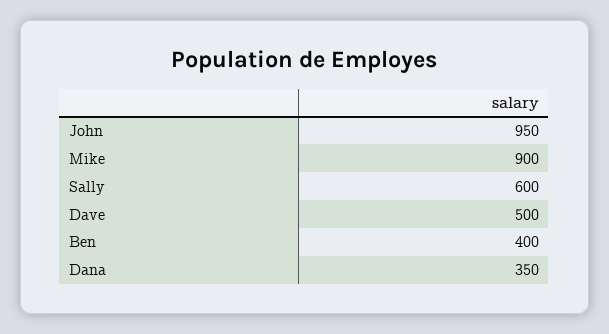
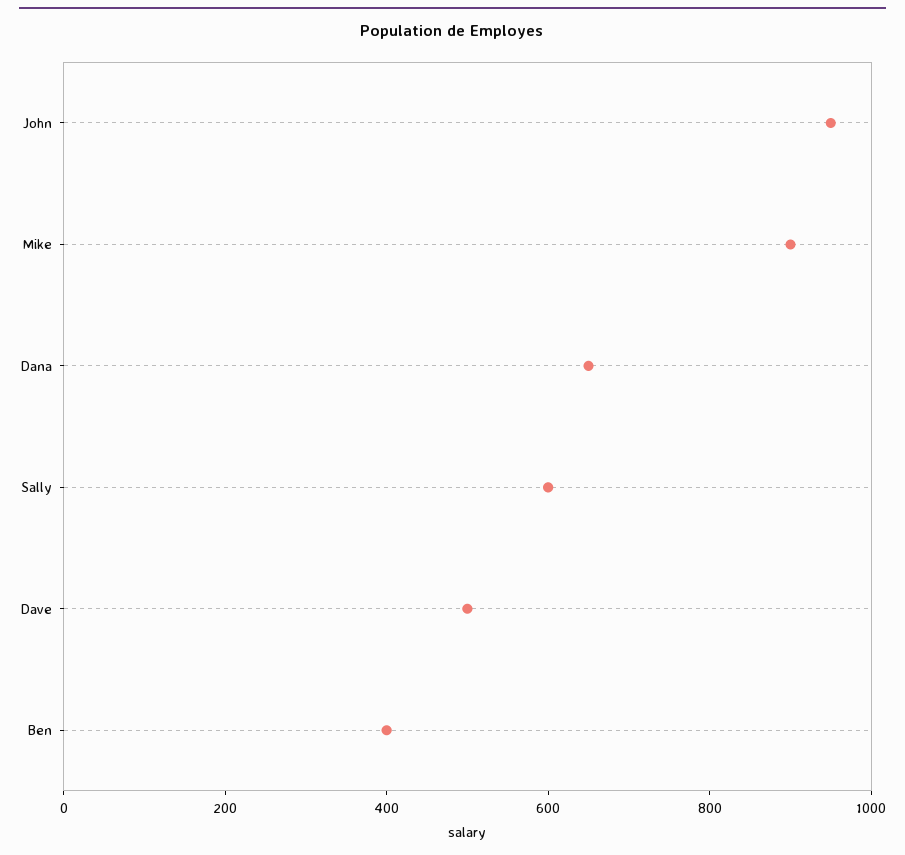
  {
    "John": 950,
    "Mike": 900,
    "Sally": 600,
    "Dave": 500,
    "Ben": 400,
-   "Dana": 350
+   "Dana": 650
  }

